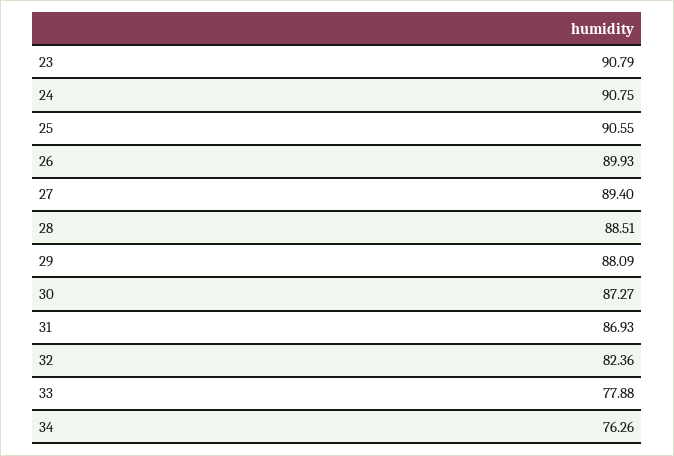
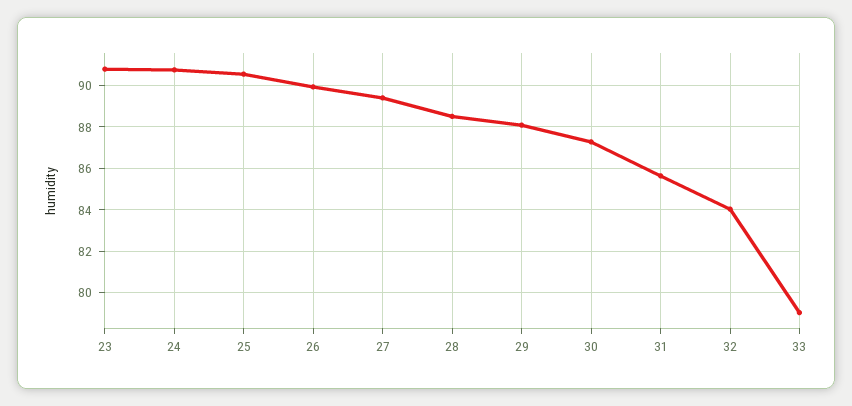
  {
    "23": 90.79,
    "24": 90.75,
    "25": 90.55,
    "26": 89.93,
    "27": 89.4,
    "28": 88.51,
    "29": 88.09,
    "30": 87.27,
-   "31": 86.93,
+   "31": 85.5,
-   "32": 82.36,
+   "32": 84,
-   "33": 77.88,
+   "33": 79
-   "34": 76.26
  }

